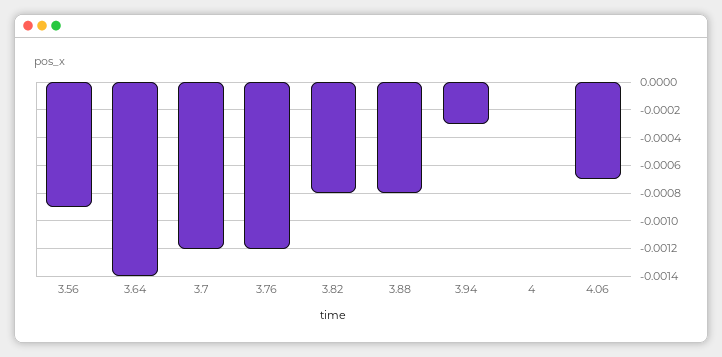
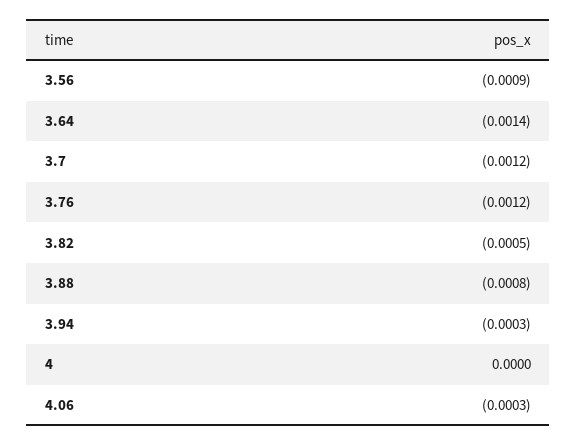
  {
    "3.56": -0.0009,
    "3.64": -0.0014,
    "3.7": -0.0012,
    "3.76": -0.0012,
-   "3.82": -0.0008,
+   "3.82": -0.0005,
    "3.88": -0.0008,
    "3.94": -0.0003,
    "4": 0,
-   "4.06": -0.0007
+   "4.06": -0.0003
  }

